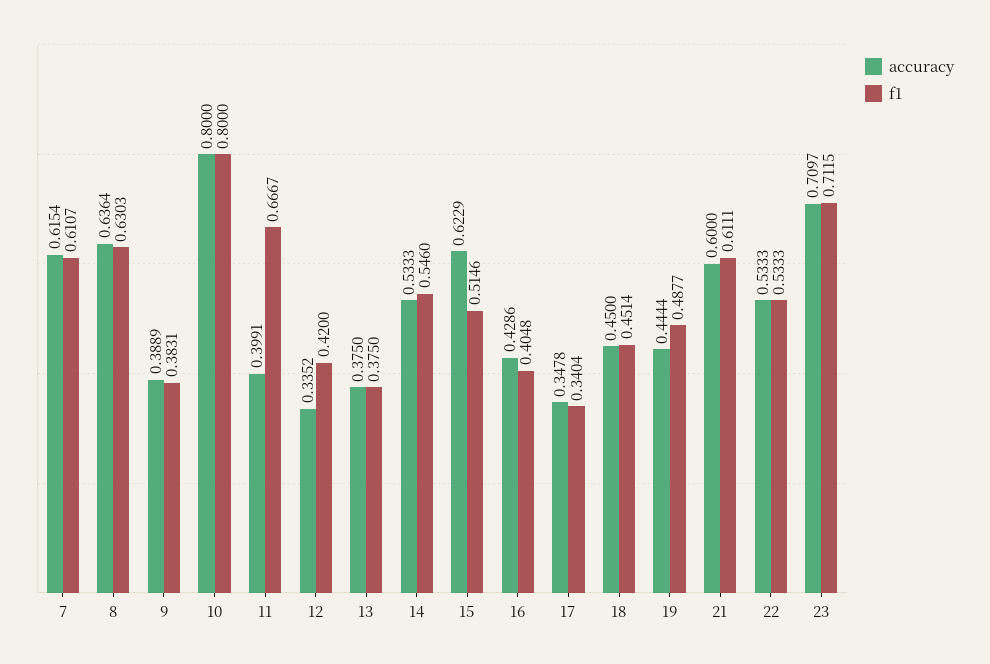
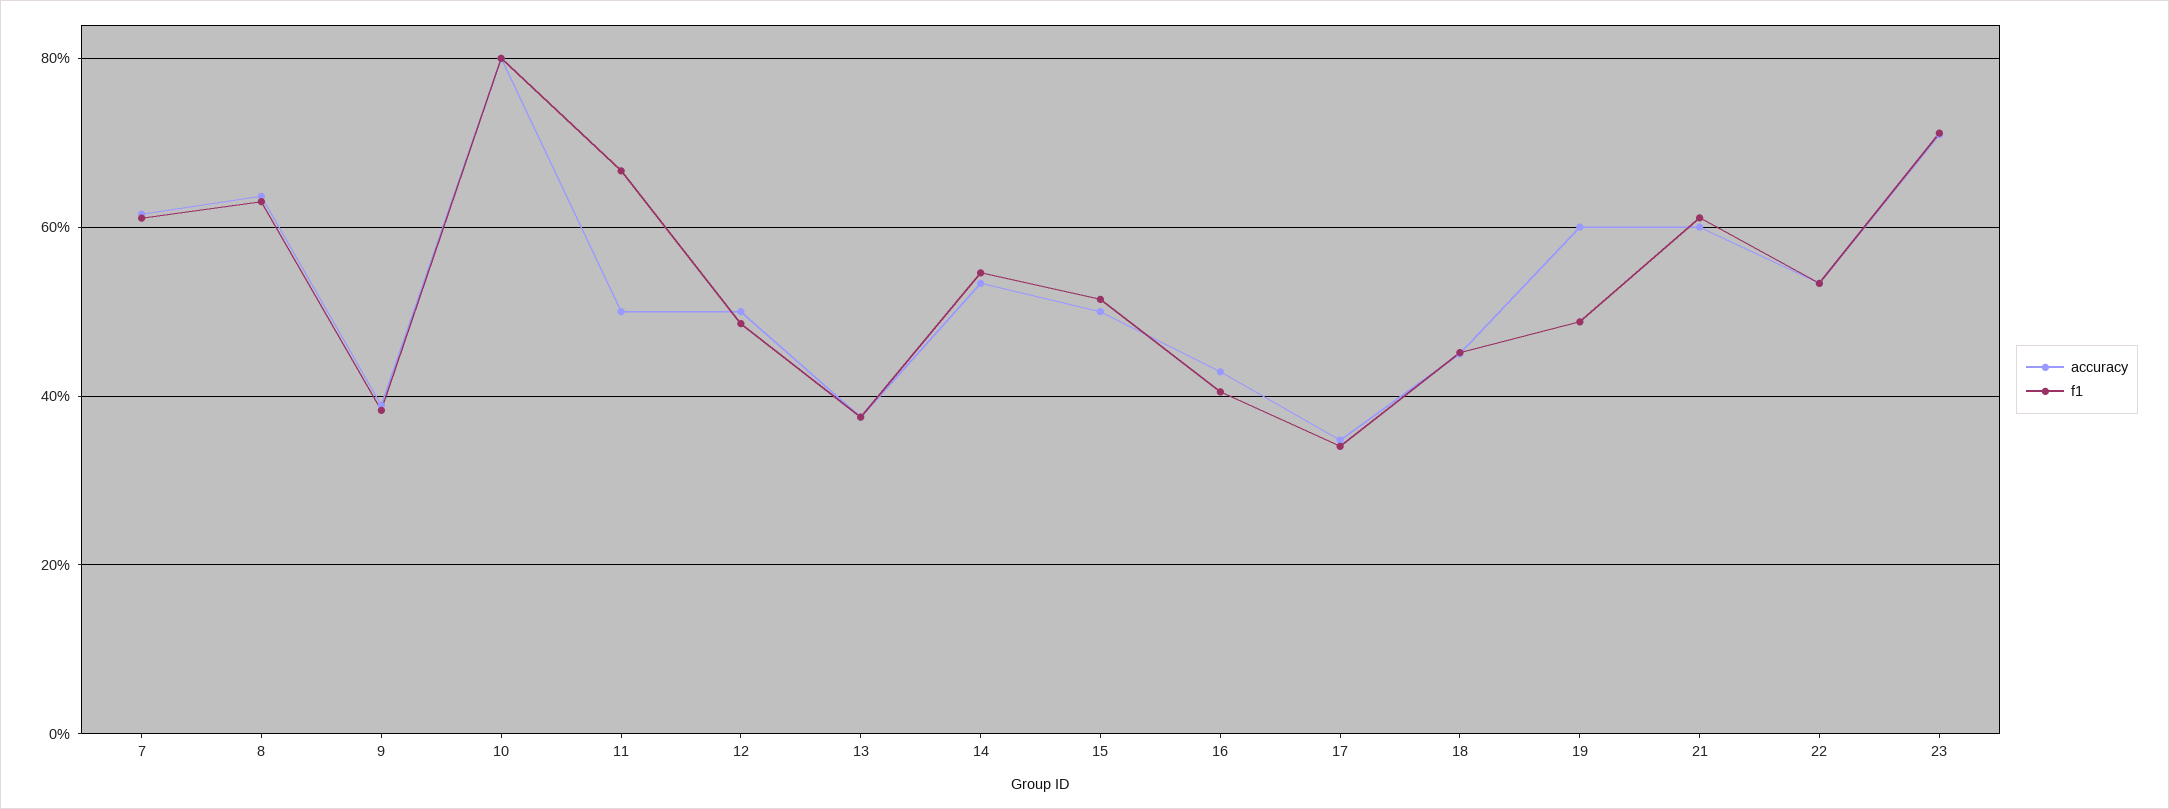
  {
    "accuracy": {
      "7": 0.6154,
      "8": 0.6364,
      "9": 0.3889,
      "10": 0.8,
-     "11": 0.3991,
+     "11": 0.5,
-     "12": 0.3352,
+     "12": 0.5,
      "13": 0.375,
      "14": 0.5333,
-     "15": 0.6229,
+     "15": 0.5,
      "16": 0.4286,
      "17": 0.3478,
      "18": 0.45,
-     "19": 0.4444,
+     "19": 0.6,
      "21": 0.6,
      "22": 0.5333,
      "23": 0.7097
    },
    "f1": {
      "7": 0.6107,
      "8": 0.6303,
      "9": 0.3831,
      "10": 0.8,
      "11": 0.6667,
-     "12": 0.42,
+     "12": 0.48,
      "13": 0.375,
      "14": 0.546,
      "15": 0.5146,
      "16": 0.4048,
      "17": 0.3404,
      "18": 0.4514,
      "19": 0.4877,
      "21": 0.6111,
      "22": 0.5333,
      "23": 0.7115
    }
  }

